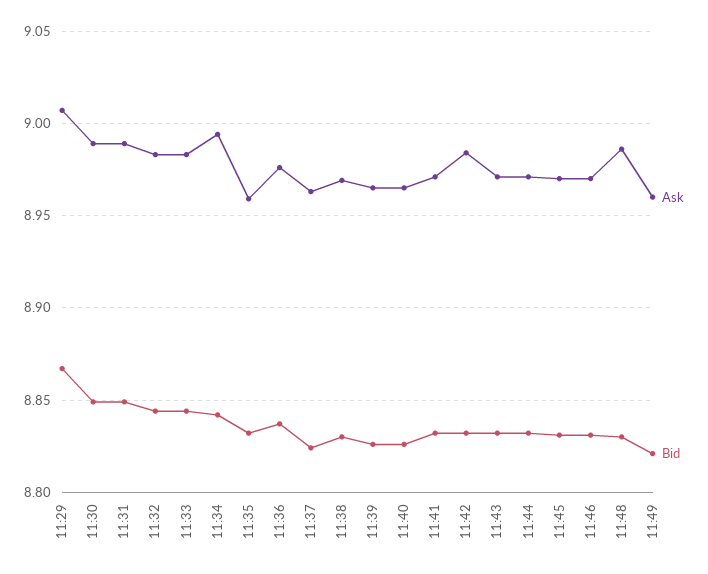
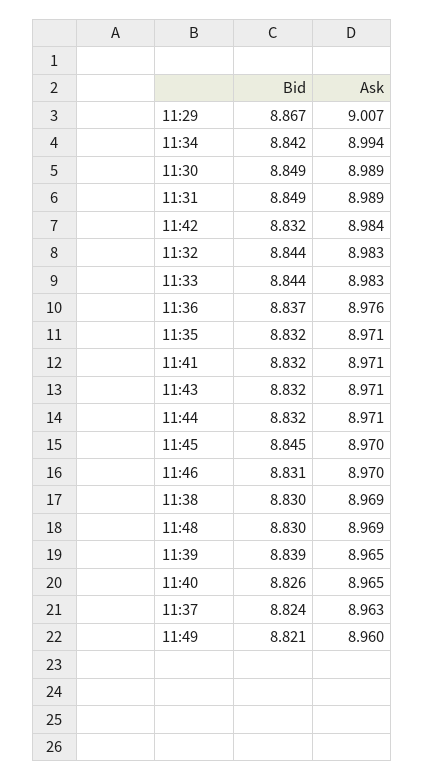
  {
    "Ask": {
      "11:29": 9.007,
      "11:30": 8.989,
      "11:31": 8.989,
      "11:32": 8.983,
      "11:33": 8.983,
      "11:34": 8.994,
-     "11:35": 8.96,
+     "11:35": 8.971,
      "11:36": 8.976,
      "11:37": 8.963,
      "11:38": 8.969,
      "11:39": 8.965,
      "11:40": 8.965,
      "11:41": 8.971,
      "11:42": 8.984,
      "11:43": 8.971,
      "11:44": 8.971,
      "11:45": 8.97,
      "11:46": 8.97,
-     "11:48": 8.985,
+     "11:48": 8.969,
      "11:49": 8.96
    },
    "Bid": {
      "11:29": 8.867,
      "11:30": 8.849,
      "11:31": 8.849,
      "11:32": 8.844,
      "11:33": 8.844,
      "11:34": 8.842,
      "11:35": 8.832,
      "11:36": 8.837,
      "11:37": 8.824,
      "11:38": 8.83,
-     "11:39": 8.825,
+     "11:39": 8.839,
      "11:40": 8.826,
      "11:41": 8.832,
      "11:42": 8.832,
      "11:43": 8.832,
      "11:44": 8.832,
-     "11:45": 8.83,
+     "11:45": 8.845,
      "11:46": 8.831,
      "11:48": 8.83,
      "11:49": 8.821
    }
  }

